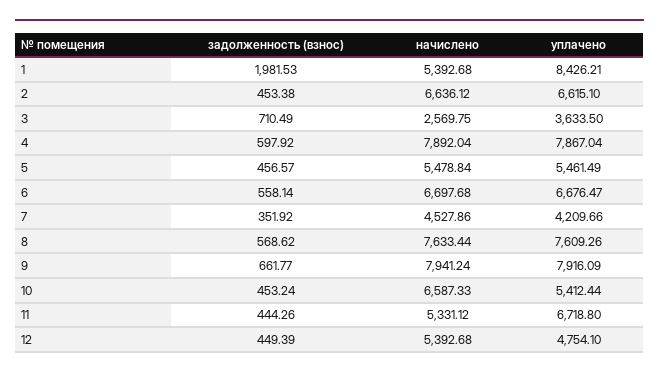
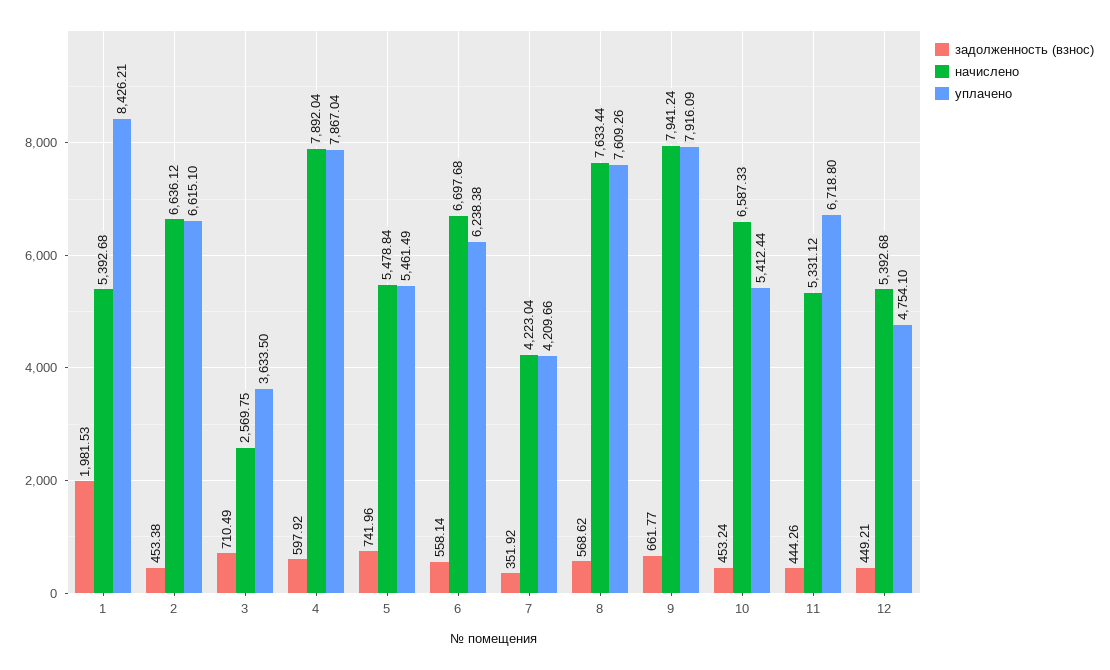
  {
    "задолженность (взнос)": {
      "1": 1981.53,
      "2": 453.38,
      "3": 710.49,
      "4": 597.92,
-     "5": 456.57,
+     "5": 741.96,
      "6": 558.14,
      "7": 351.92,
      "8": 568.62,
      "9": 661.77,
      "10": 453.24,
      "11": 444.26,
-     "12": 449.39
+     "12": 449.21
    },
    "начислено": {
      "1": 5392.68,
      "2": 6636.12,
      "3": 2569.75,
      "4": 7892.04,
      "5": 5478.84,
      "6": 6697.68,
-     "7": 4527.86,
+     "7": 4223.04,
      "8": 7633.44,
      "9": 7941.24,
      "10": 6587.33,
      "11": 5331.12,
      "12": 5392.68
    },
    "уплачено": {
      "1": 8426.21,
      "2": 6615.1,
      "3": 3633.5,
      "4": 7867.04,
      "5": 5461.49,
-     "6": 6676.47,
+     "6": 6238.38,
      "7": 4209.66,
      "8": 7609.26,
      "9": 7916.09,
      "10": 5412.44,
      "11": 6718.8,
      "12": 4754.1
    }
  }

